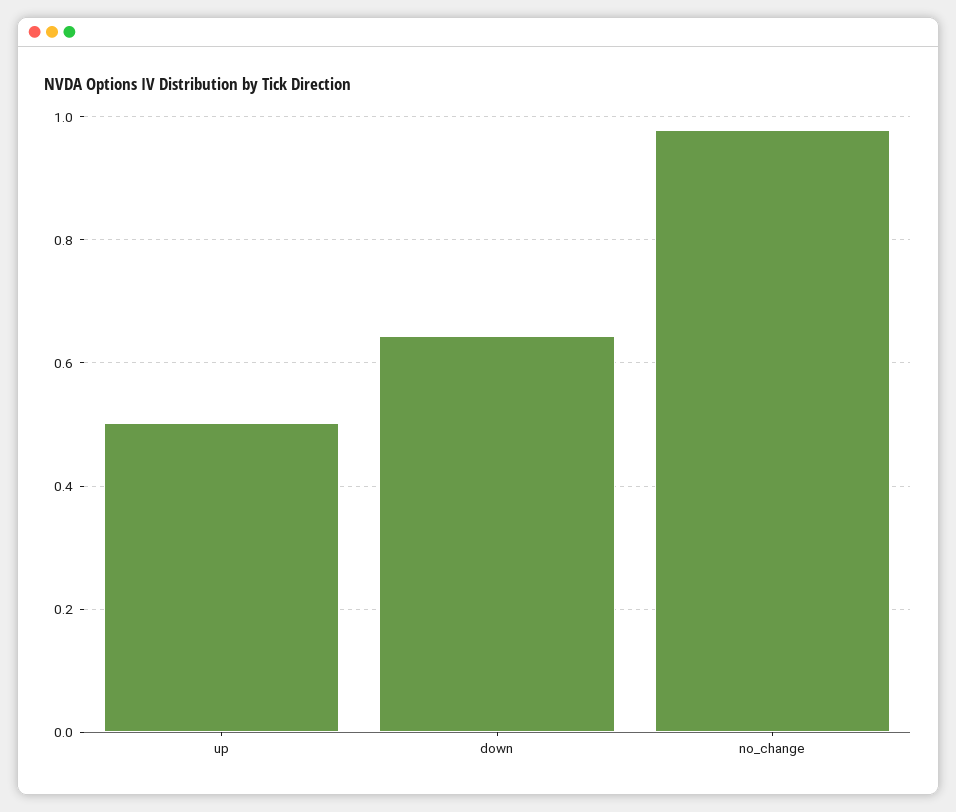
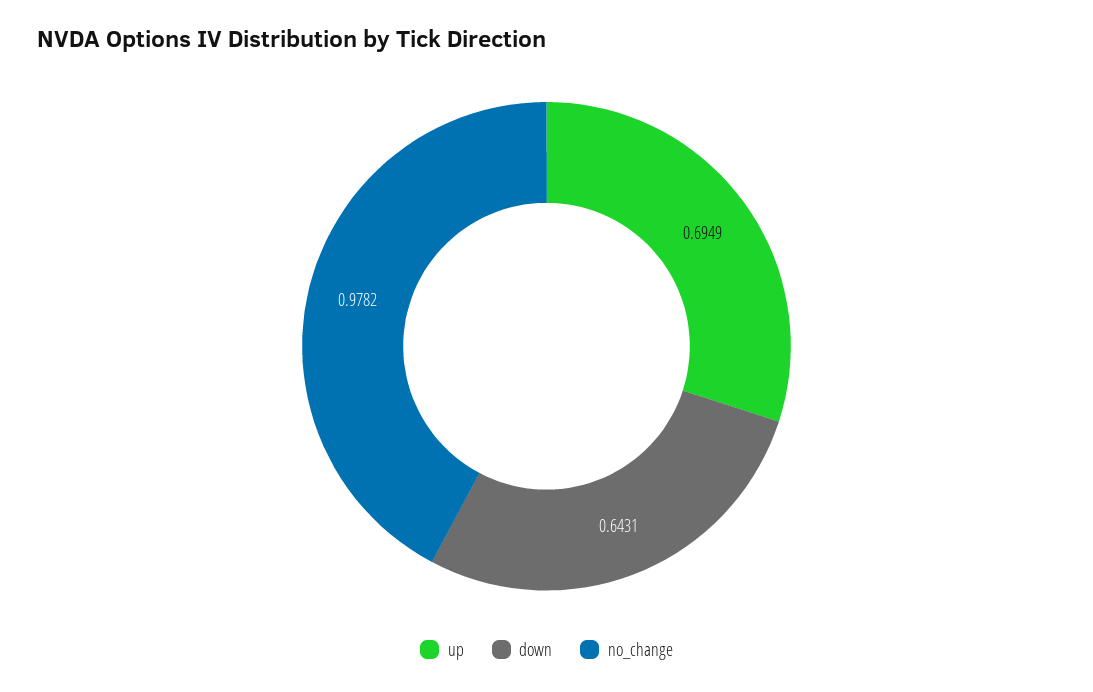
  {
-   "up": 0.5,
+   "up": 0.6949,
    "down": 0.6431,
    "no_change": 0.9782
  }

